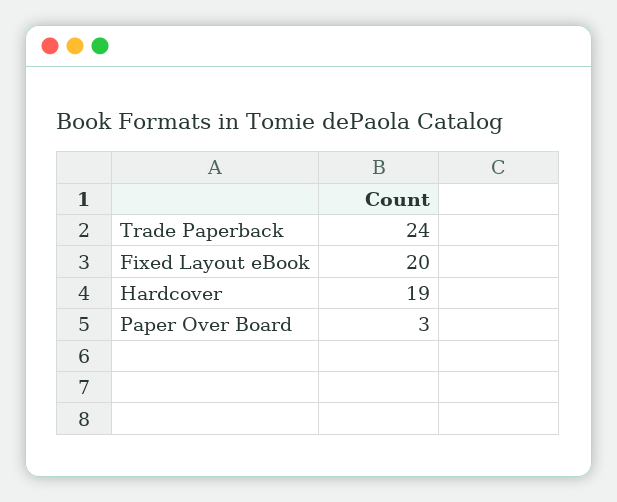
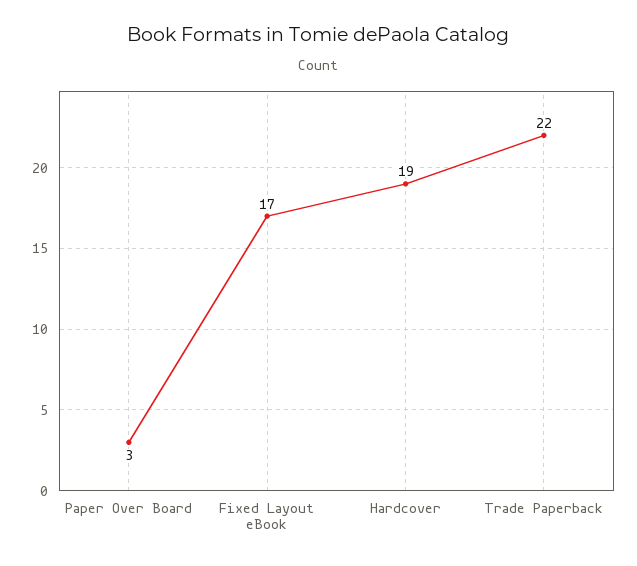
  {
-   "Trade Paperback": 24,
+   "Trade Paperback": 22,
-   "Fixed Layout eBook": 20,
+   "Fixed Layout eBook": 17,
    "Hardcover": 19,
    "Paper Over Board": 3
  }

